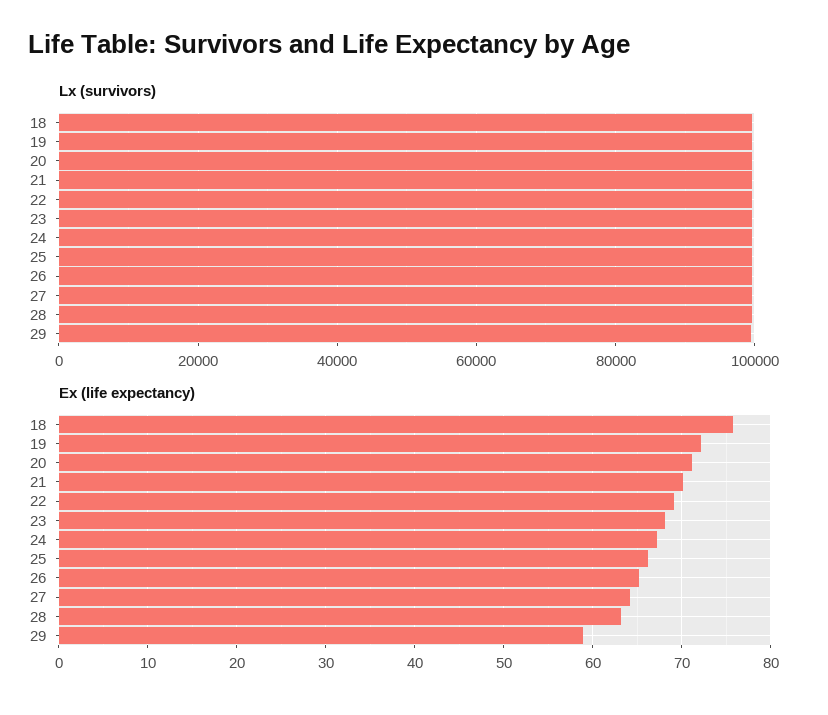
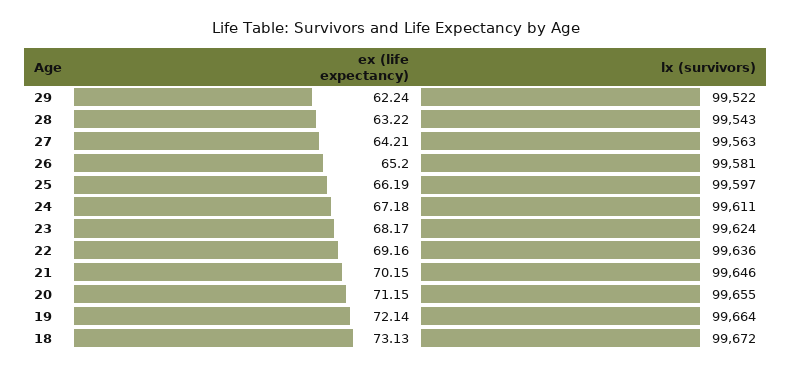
  {
    "Lx (survivors)": {
      "18": 99672,
      "19": 99664,
      "20": 99655,
      "21": 99646,
      "22": 99636,
      "23": 99624,
      "24": 99611,
      "25": 99597,
      "26": 99581,
      "27": 99563,
      "28": 99543,
      "29": 99522
    },
    "Ex (life expectancy)": {
-     "18": 76,
+     "18": 73.13,
      "19": 72.14,
      "20": 71.15,
      "21": 70.15,
      "22": 69.16,
      "23": 68.17,
      "24": 67.18,
      "25": 66.19,
      "26": 65.2,
      "27": 64.21,
      "28": 63.22,
-     "29": 59
+     "29": 62.24
    }
  }

